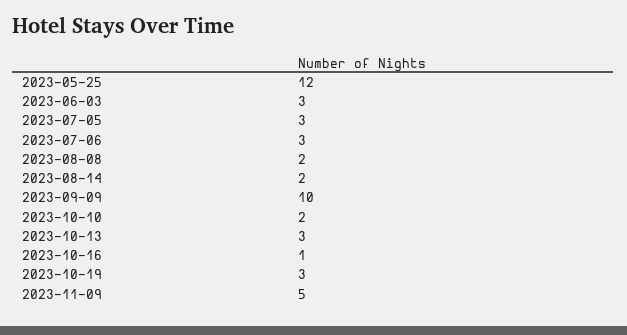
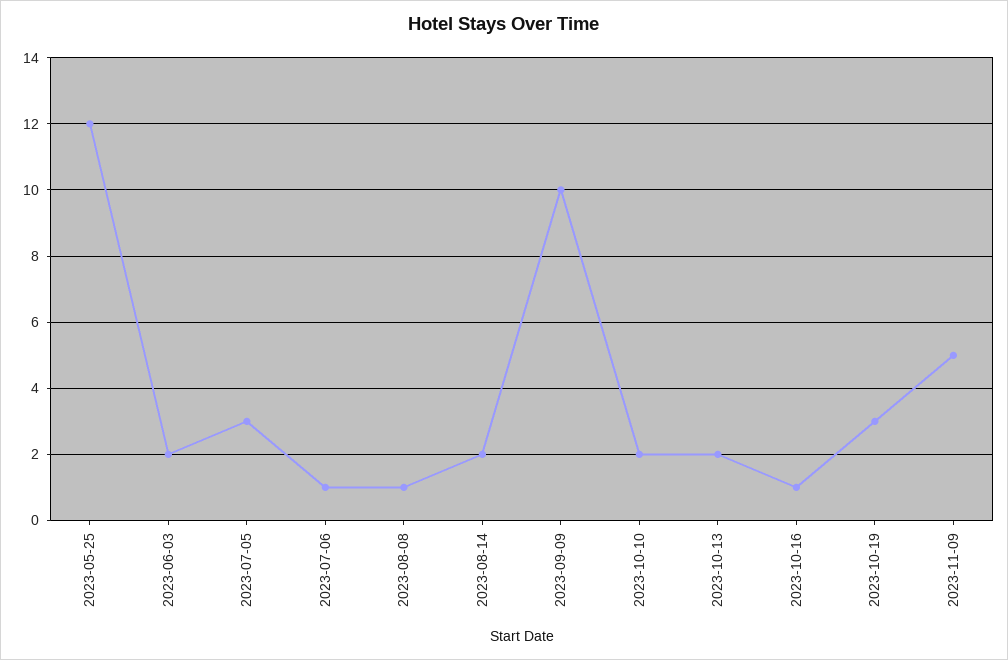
  {
    "2023-05-25": 12,
-   "2023-06-03": 3,
+   "2023-06-03": 2,
    "2023-07-05": 3,
-   "2023-07-06": 3,
+   "2023-07-06": 1,
-   "2023-08-08": 2,
+   "2023-08-08": 1,
    "2023-08-14": 2,
    "2023-09-09": 10,
    "2023-10-10": 2,
-   "2023-10-13": 3,
+   "2023-10-13": 2,
    "2023-10-16": 1,
    "2023-10-19": 3,
    "2023-11-09": 5
  }

